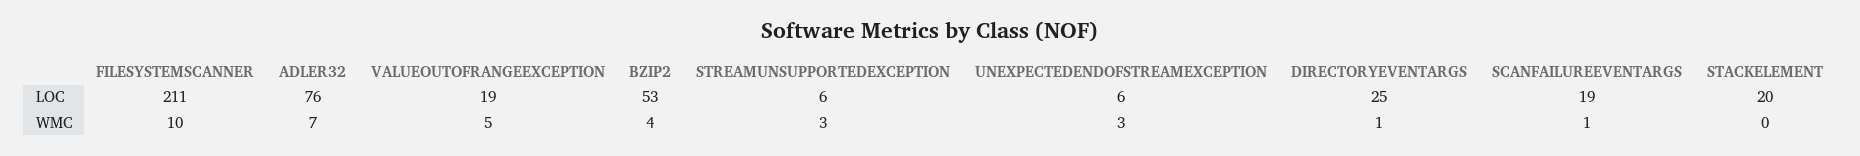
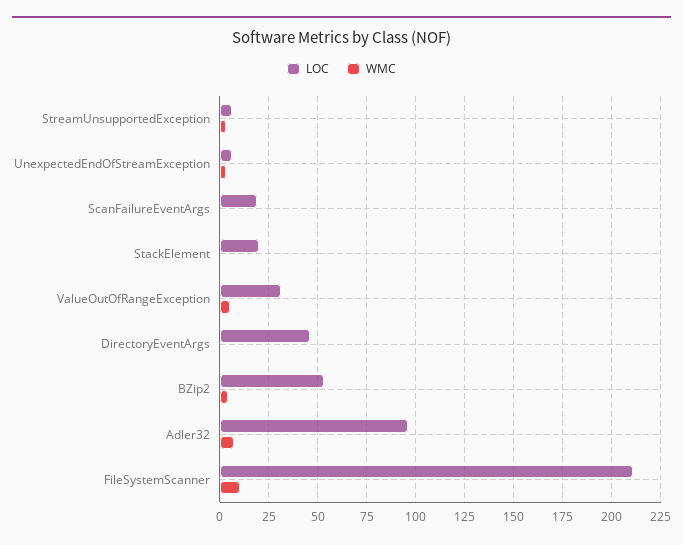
  {
    "LOC": {
      "FILESYSTEMSCANNER": 211,
-     "ADLER32": 76,
+     "ADLER32": 95,
-     "VALUEOUTOFRANGEEXCEPTION": 19,
+     "VALUEOUTOFRANGEEXCEPTION": 30,
      "BZIP2": 53,
      "STREAMUNSUPPORTEDEXCEPTION": 6,
      "UNEXPECTEDENDOFSTREAMEXCEPTION": 6,
-     "DIRECTORYEVENTARGS": 25,
+     "DIRECTORYEVENTARGS": 45,
      "SCANFAILUREEVENTARGS": 19,
      "STACKELEMENT": 20
    },
    "WMC": {
      "FILESYSTEMSCANNER": 10,
      "ADLER32": 7,
      "VALUEOUTOFRANGEEXCEPTION": 5,
      "BZIP2": 4,
      "STREAMUNSUPPORTEDEXCEPTION": 3,
      "UNEXPECTEDENDOFSTREAMEXCEPTION": 3,
      "DIRECTORYEVENTARGS": 1,
      "SCANFAILUREEVENTARGS": 1,
      "STACKELEMENT": 0
    }
  }

